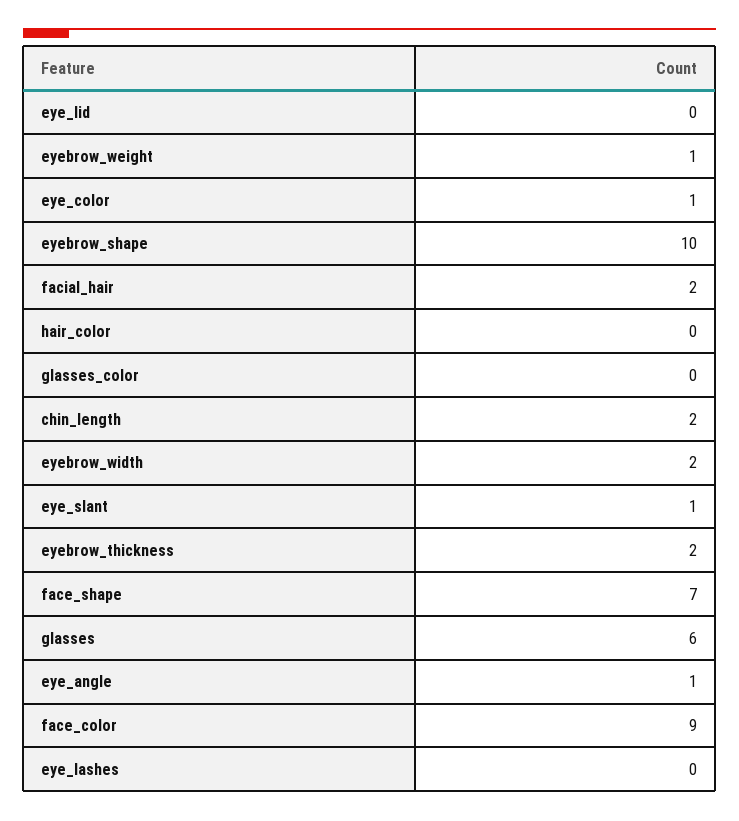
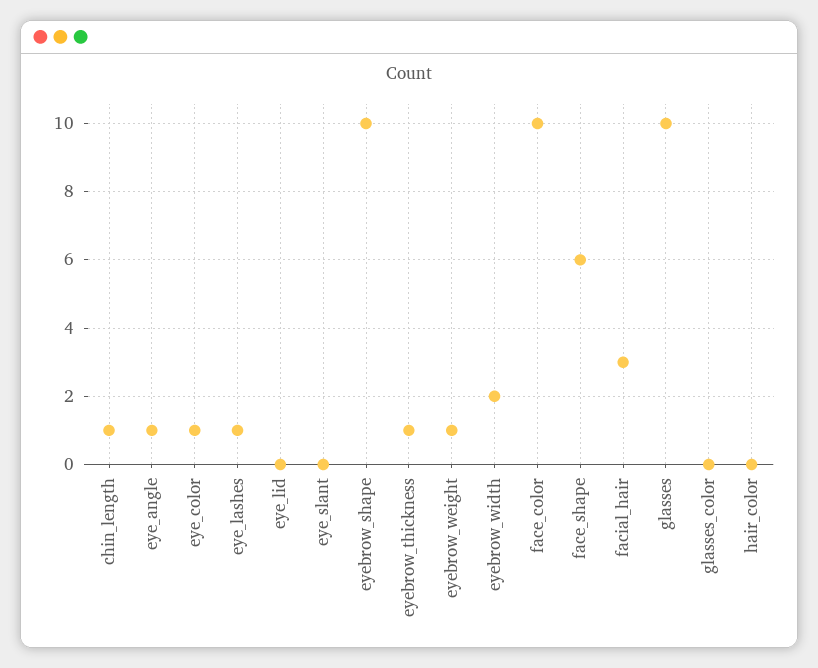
  {
    "eye_lid": 0,
    "eyebrow_weight": 1,
    "eye_color": 1,
    "eyebrow_shape": 10,
-   "facial_hair": 2,
+   "facial_hair": 3,
    "hair_color": 0,
    "glasses_color": 0,
-   "chin_length": 2,
+   "chin_length": 1,
    "eyebrow_width": 2,
-   "eye_slant": 1,
+   "eye_slant": 0,
-   "eyebrow_thickness": 2,
+   "eyebrow_thickness": 1,
-   "face_shape": 7,
+   "face_shape": 6,
-   "glasses": 6,
+   "glasses": 10,
    "eye_angle": 1,
-   "face_color": 9,
+   "face_color": 10,
-   "eye_lashes": 0
+   "eye_lashes": 1
  }

